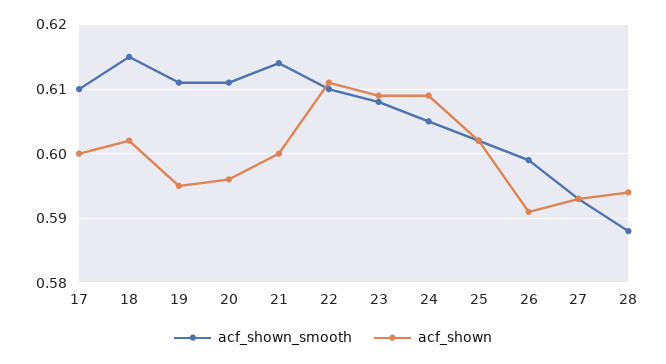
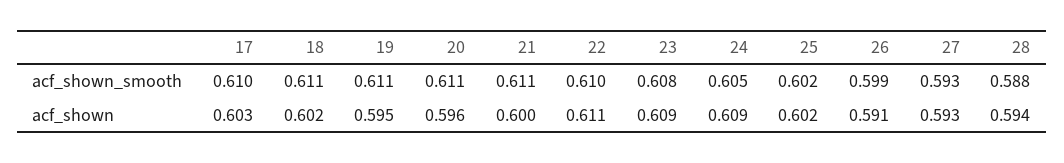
  {
    "acf_shown_smooth": {
      "17": 0.61,
-     "18": 0.615,
+     "18": 0.611,
      "19": 0.611,
      "20": 0.611,
-     "21": 0.614,
+     "21": 0.611,
      "22": 0.61,
      "23": 0.608,
      "24": 0.605,
      "25": 0.602,
      "26": 0.599,
      "27": 0.593,
      "28": 0.588
    },
    "acf_shown": {
-     "17": 0.6,
+     "17": 0.603,
      "18": 0.602,
      "19": 0.595,
      "20": 0.596,
      "21": 0.6,
      "22": 0.611,
      "23": 0.609,
      "24": 0.609,
      "25": 0.602,
      "26": 0.591,
      "27": 0.593,
      "28": 0.594
    }
  }

